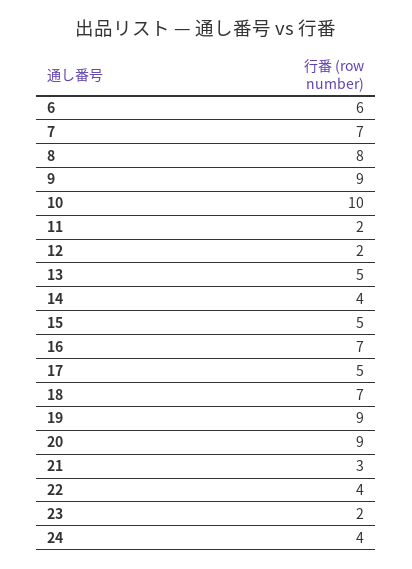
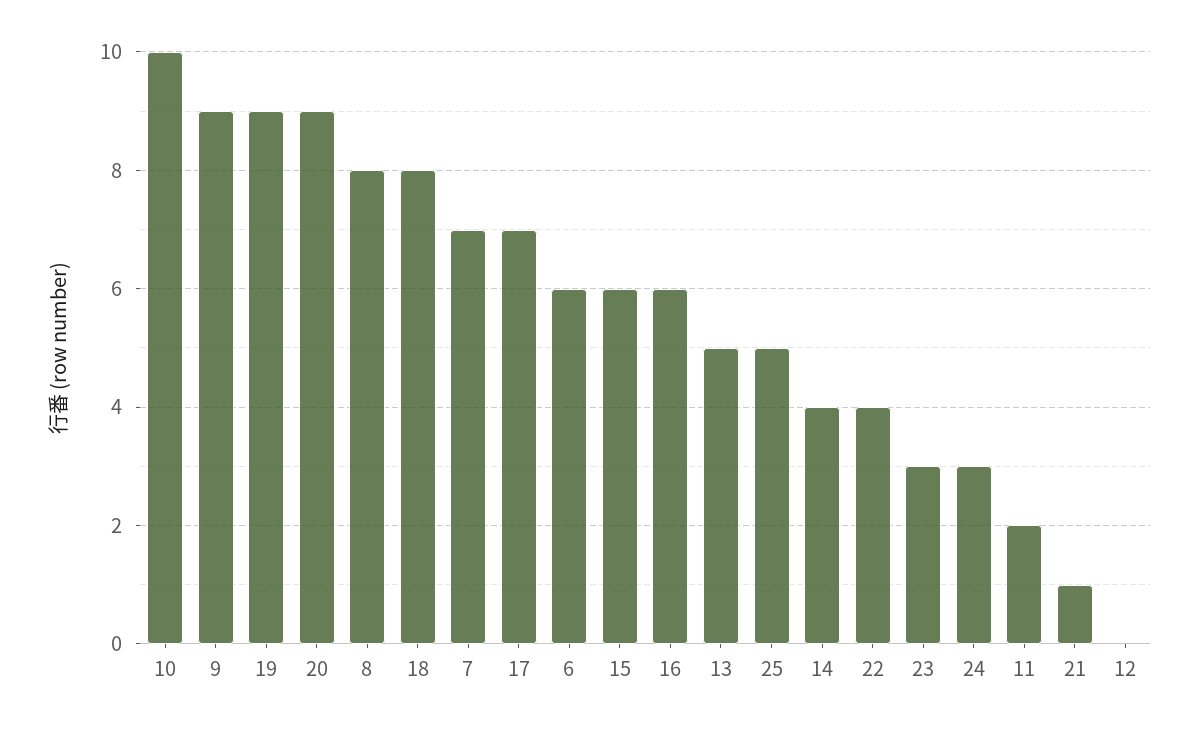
  {
    "6": 6,
    "7": 7,
    "8": 8,
    "9": 9,
    "10": 10,
    "11": 2,
-   "12": 2,
+   "12": 0,
    "13": 5,
    "14": 4,
-   "15": 5,
+   "15": 6,
-   "16": 7,
+   "16": 6,
-   "17": 5,
+   "17": 7,
-   "18": 7,
+   "18": 8,
    "19": 9,
    "20": 9,
-   "21": 3,
+   "21": 1,
    "22": 4,
-   "23": 2,
+   "23": 3,
-   "24": 4
+   "24": 3,
+   "25": 5
  }

